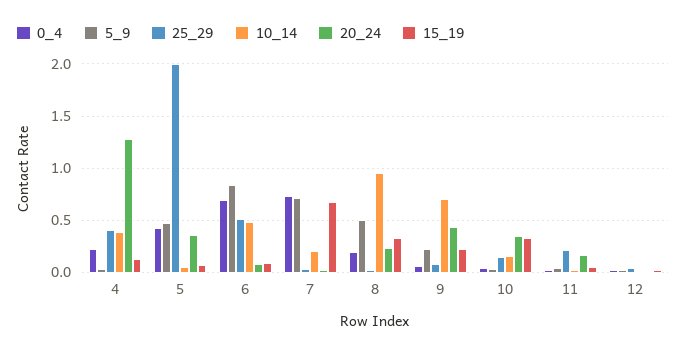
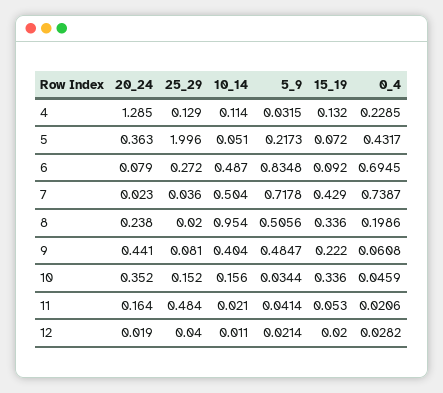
  {
    "0_4": {
      "4": 0.2285,
      "5": 0.4317,
      "6": 0.6945,
      "7": 0.7387,
      "8": 0.1986,
      "9": 0.0608,
      "10": 0.0459,
      "11": 0.0206,
      "12": 0.0282
    },
    "5_9": {
      "4": 0.0315,
-     "5": 0.5,
+     "5": 0.2173,
      "6": 0.8348,
      "7": 0.7178,
      "8": 0.5056,
-     "9": 0.2,
+     "9": 0.4847,
      "10": 0.0344,
      "11": 0.0414,
      "12": 0.0214
    },
    "25_29": {
-     "4": 0.4,
+     "4": 0.129,
      "5": 1.996,
-     "6": 0.5,
+     "6": 0.272,
      "7": 0.036,
      "8": 0.02,
      "9": 0.081,
      "10": 0.152,
-     "11": 0.2,
+     "11": 0.484,
      "12": 0.04
    },
    "10_14": {
-     "4": 0.4,
+     "4": 0.114,
      "5": 0.051,
      "6": 0.487,
-     "7": 0.2,
+     "7": 0.504,
      "8": 0.954,
-     "9": 0.7,
+     "9": 0.404,
      "10": 0.156,
      "11": 0.021,
      "12": 0.011
    },
    "20_24": {
      "4": 1.285,
      "5": 0.363,
      "6": 0.079,
      "7": 0.023,
      "8": 0.238,
      "9": 0.441,
      "10": 0.352,
      "11": 0.164,
      "12": 0.019
    },
    "15_19": {
      "4": 0.132,
      "5": 0.072,
      "6": 0.092,
-     "7": 0.7,
+     "7": 0.429,
      "8": 0.336,
      "9": 0.222,
      "10": 0.336,
      "11": 0.053,
      "12": 0.02
    }
  }

